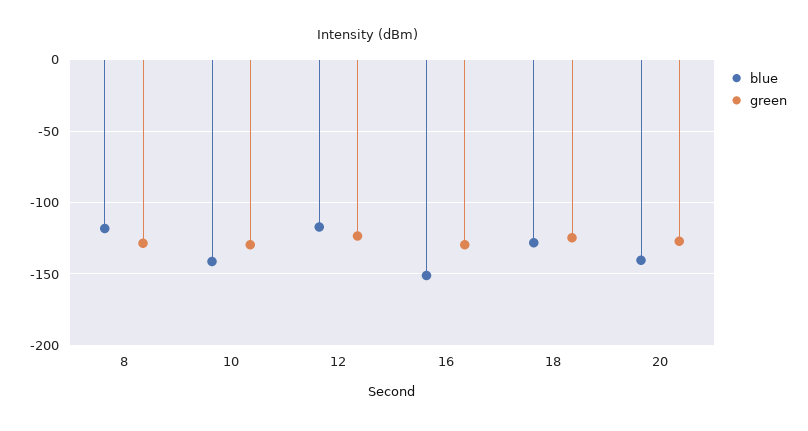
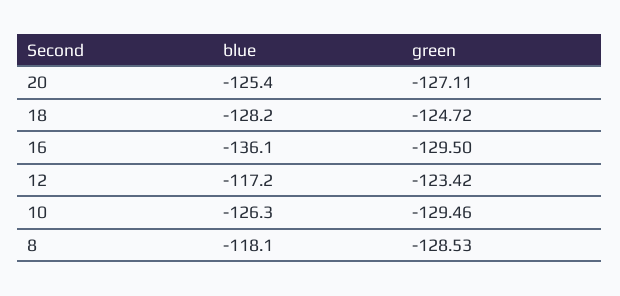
  {
    "blue": {
      "8": -118.1,
-     "10": -140,
+     "10": -126.3,
      "12": -117.2,
-     "16": -150,
+     "16": -136.1,
      "18": -128.2,
-     "20": -140
+     "20": -125.4
    },
    "green": {
      "8": -128.53,
      "10": -129.46,
      "12": -123.42,
      "16": -129.5,
      "18": -124.72,
      "20": -127.11
    }
  }

